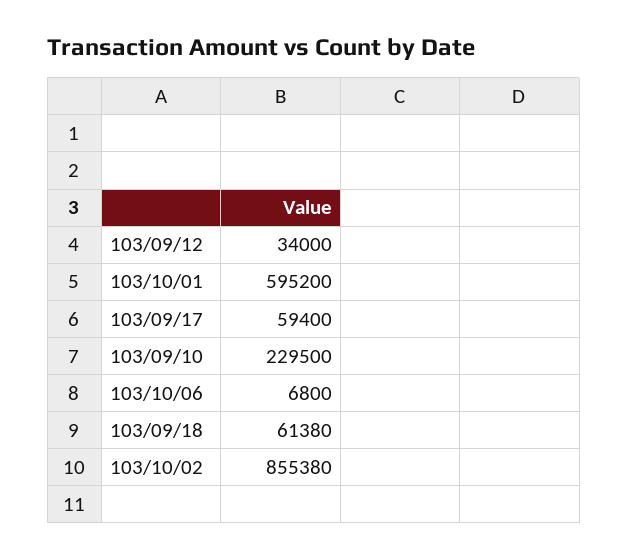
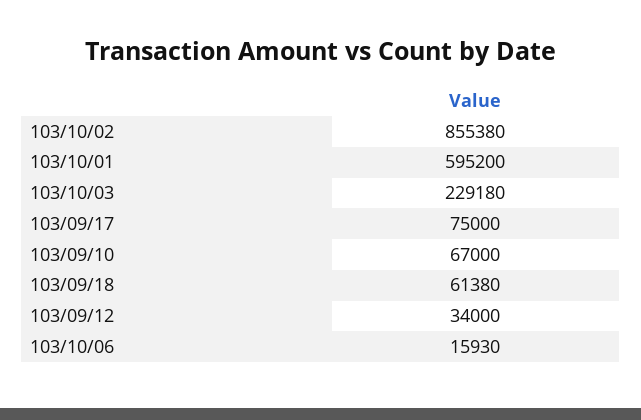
  {
    "103/09/12": 34000,
    "103/10/01": 595200,
-   "103/09/17": 59400,
+   "103/09/17": 75000,
-   "103/09/10": 229500,
+   "103/09/10": 67000,
-   "103/10/06": 6800,
+   "103/10/06": 15930,
    "103/09/18": 61380,
-   "103/10/02": 855380
+   "103/10/02": 855380,
+   "103/10/03": 229180
  }

